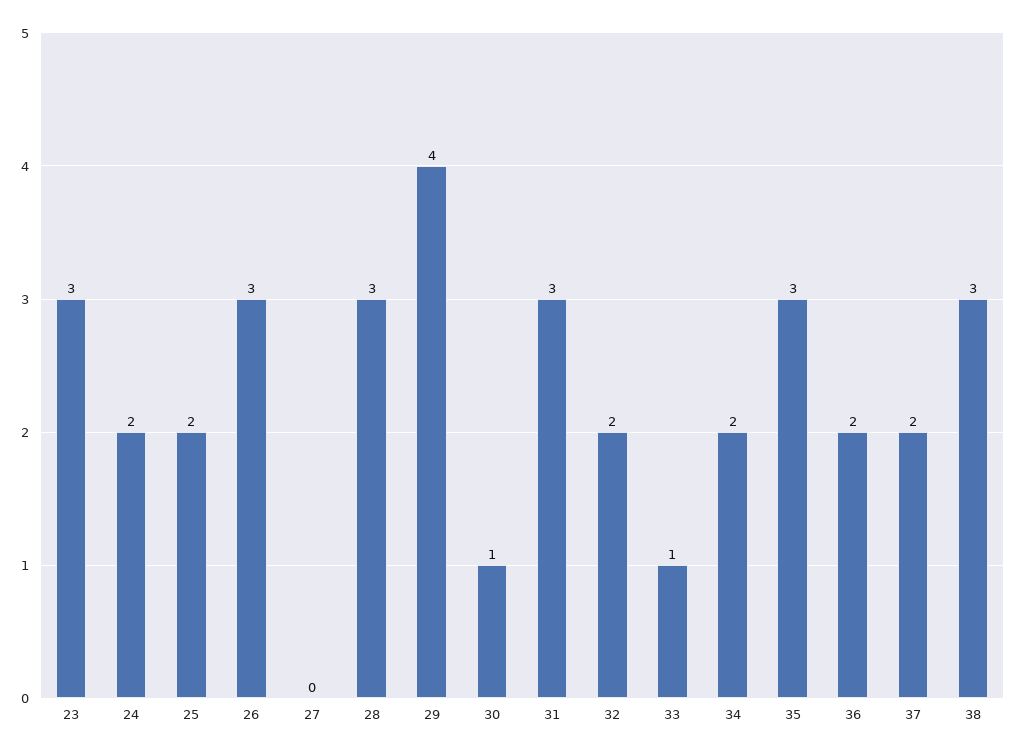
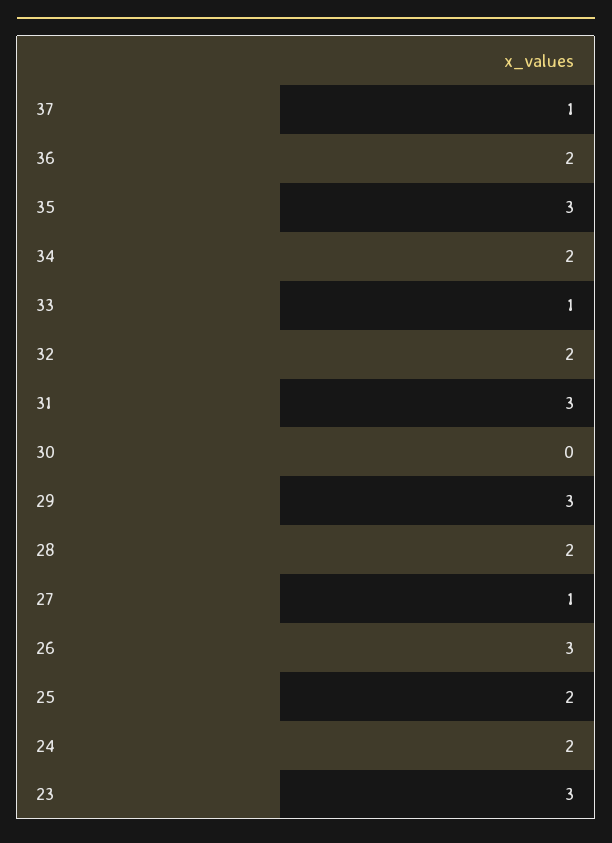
  {
    "23": 3,
    "24": 2,
    "25": 2,
    "26": 3,
-   "27": 0,
+   "27": 1,
-   "28": 3,
+   "28": 2,
-   "29": 4,
+   "29": 3,
-   "30": 1,
+   "30": 0,
    "31": 3,
    "32": 2,
    "33": 1,
    "34": 2,
    "35": 3,
    "36": 2,
-   "37": 2,
+   "37": 1
-   "38": 3
  }

